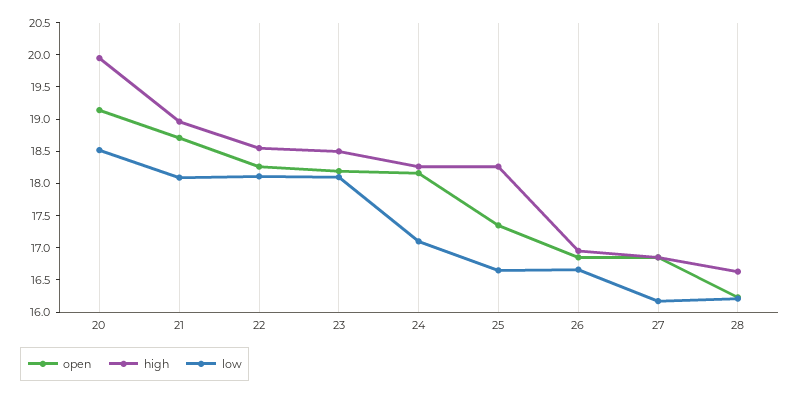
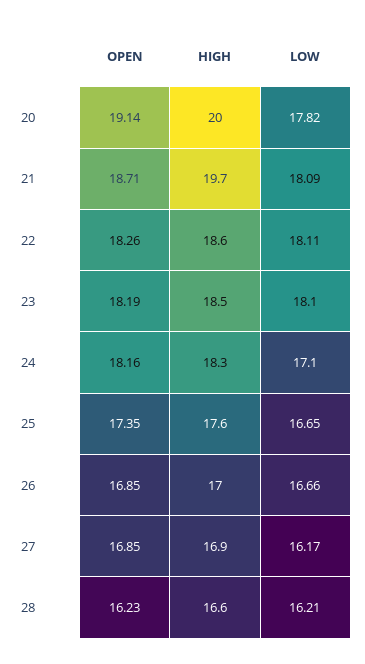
  {
    "open": {
      "20": 19.14,
      "21": 18.71,
      "22": 18.26,
      "23": 18.19,
      "24": 18.16,
      "25": 17.35,
      "26": 16.85,
      "27": 16.85,
      "28": 16.23
    },
    "high": {
      "20": 20,
-     "21": 19,
+     "21": 19.7,
      "22": 18.6,
      "23": 18.5,
      "24": 18.3,
-     "25": 18.25,
+     "25": 17.6,
      "26": 17,
      "27": 16.9,
      "28": 16.6
    },
    "low": {
-     "20": 18.5,
+     "20": 17.82,
      "21": 18.09,
      "22": 18.11,
      "23": 18.1,
      "24": 17.1,
      "25": 16.65,
      "26": 16.66,
      "27": 16.17,
      "28": 16.21
    }
  }

